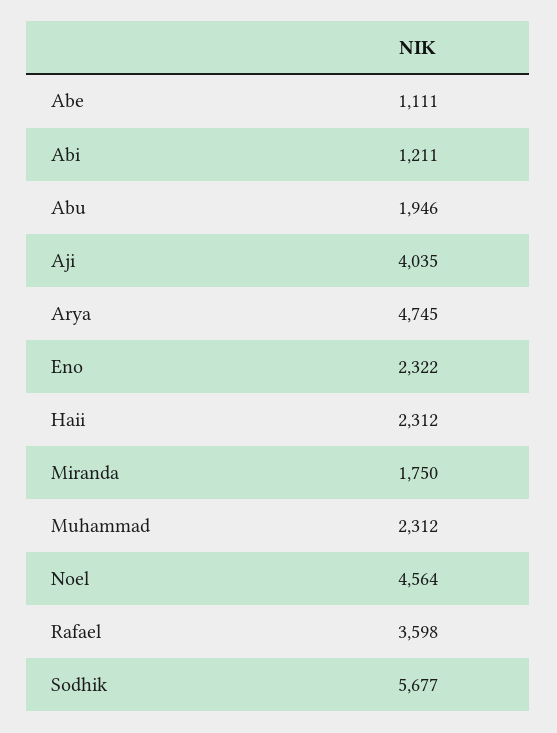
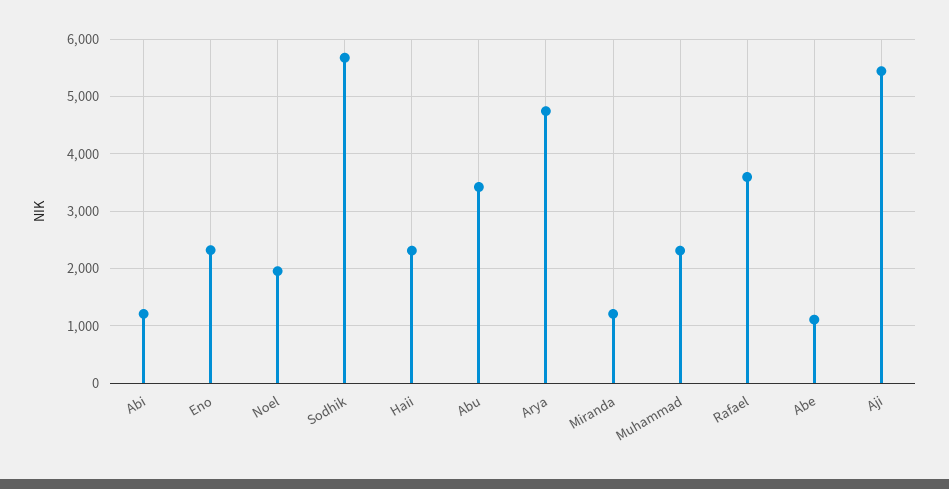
  {
    "Abe": 1111,
    "Abi": 1211,
-   "Abu": 1946,
+   "Abu": 3400,
-   "Aji": 4035,
+   "Aji": 5400,
    "Arya": 4745,
    "Eno": 2322,
    "Haii": 2312,
-   "Miranda": 1750,
+   "Miranda": 1200,
    "Muhammad": 2312,
-   "Noel": 4564,
+   "Noel": 2000,
    "Rafael": 3598,
    "Sodhik": 5677
  }

